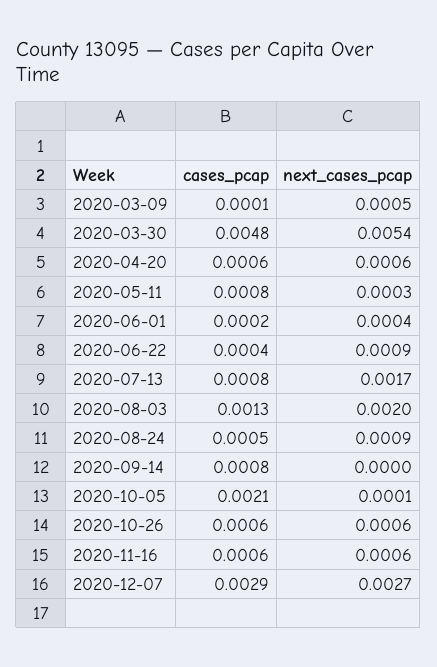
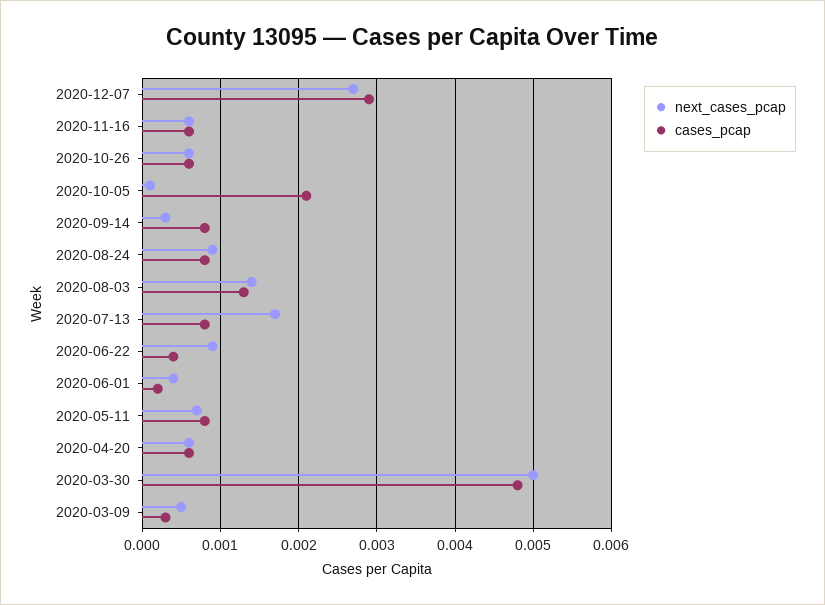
  {
    "cases_pcap": {
-     "2020-03-09": 0.0001,
+     "2020-03-09": 0.0003,
      "2020-03-30": 0.0048,
      "2020-04-20": 0.0006,
      "2020-05-11": 0.0008,
      "2020-06-01": 0.0002,
      "2020-06-22": 0.0004,
      "2020-07-13": 0.0008,
      "2020-08-03": 0.0013,
-     "2020-08-24": 0.0005,
+     "2020-08-24": 0.0008,
      "2020-09-14": 0.0008,
      "2020-10-05": 0.0021,
      "2020-10-26": 0.0006,
      "2020-11-16": 0.0006,
      "2020-12-07": 0.0029
    },
    "next_cases_pcap": {
      "2020-03-09": 0.0005,
-     "2020-03-30": 0.0054,
+     "2020-03-30": 0.005,
      "2020-04-20": 0.0006,
-     "2020-05-11": 0.0003,
+     "2020-05-11": 0.0007,
      "2020-06-01": 0.0004,
      "2020-06-22": 0.0009,
      "2020-07-13": 0.0017,
-     "2020-08-03": 0.002,
+     "2020-08-03": 0.0014,
      "2020-08-24": 0.0009,
-     "2020-09-14": 0,
+     "2020-09-14": 0.0003,
      "2020-10-05": 0.0001,
      "2020-10-26": 0.0006,
      "2020-11-16": 0.0006,
      "2020-12-07": 0.0027
    }
  }

